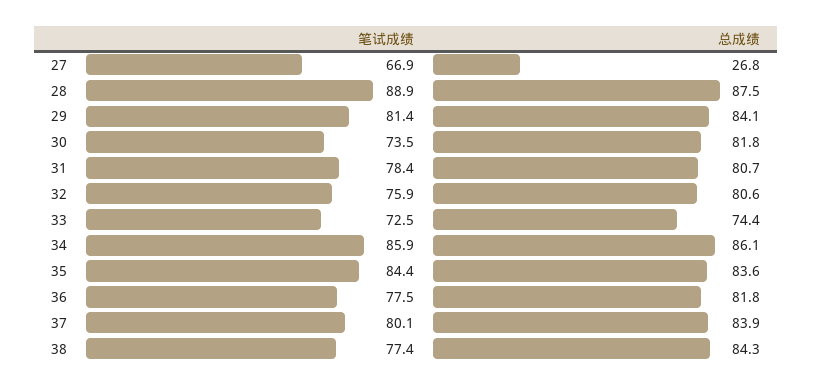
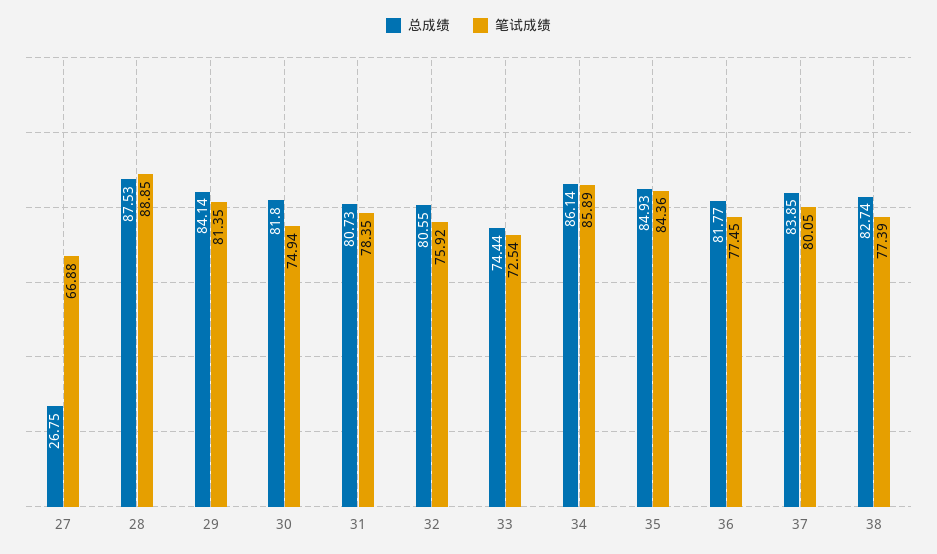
  {
    "笔试成绩": {
      "27": 66.88,
      "28": 88.85,
      "29": 81.35,
-     "30": 73.5,
+     "30": 74.94,
      "31": 78.35,
      "32": 75.92,
      "33": 72.54,
      "34": 85.89,
      "35": 84.36,
      "36": 77.45,
      "37": 80.05,
      "38": 77.39
    },
    "总成绩": {
      "27": 26.75,
      "28": 87.53,
      "29": 84.14,
      "30": 81.8,
      "31": 80.73,
      "32": 80.55,
      "33": 74.44,
      "34": 86.14,
-     "35": 83.6,
+     "35": 84.93,
      "36": 81.77,
      "37": 83.85,
-     "38": 84.3
+     "38": 82.74
    }
  }

